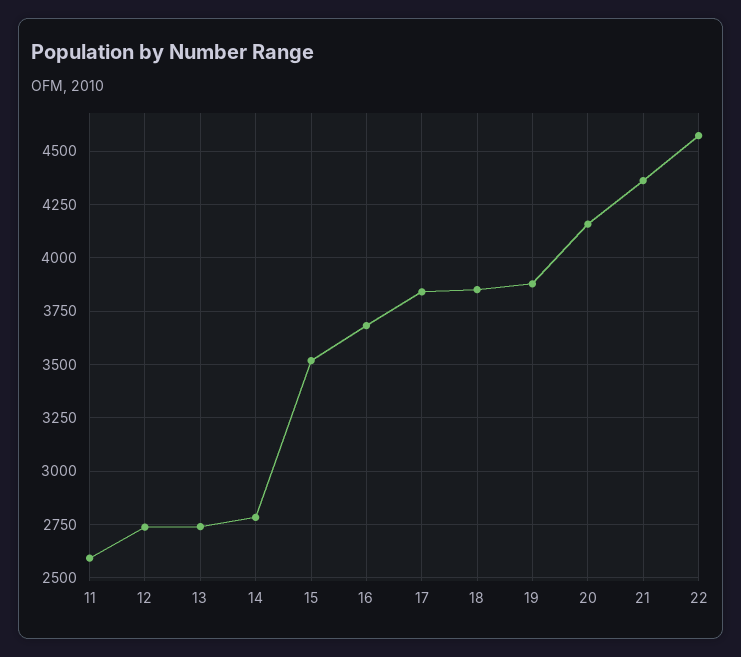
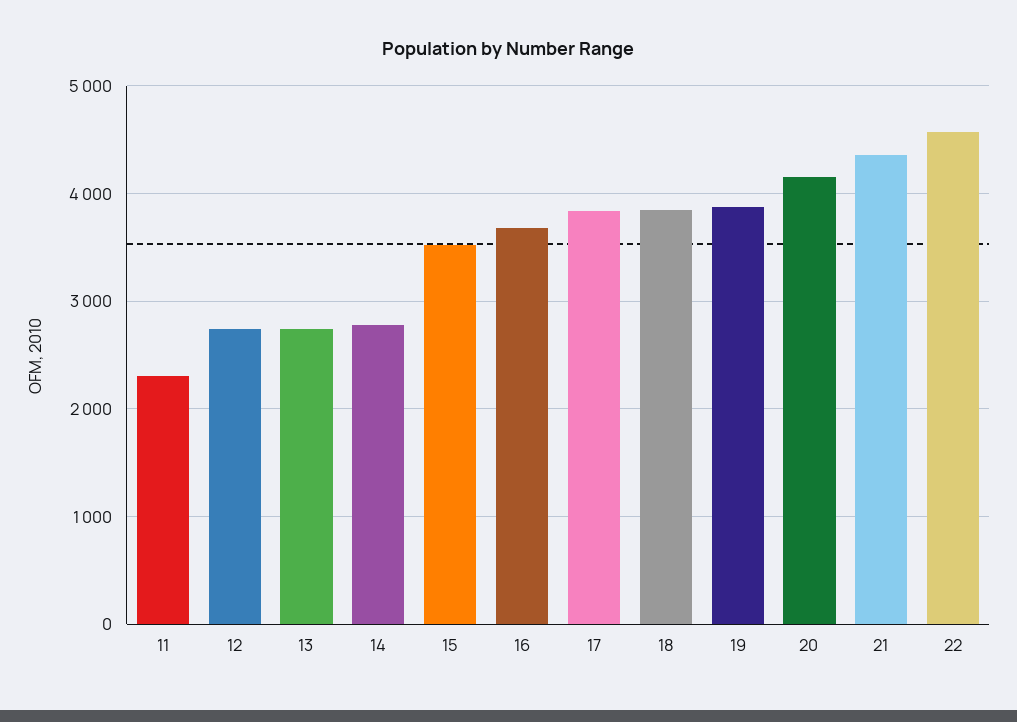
  {
-   "11": 2600,
+   "11": 2300,
    "12": 2750,
    "13": 2750,
    "14": 2800,
    "15": 3500,
    "16": 3700,
    "17": 3850,
    "18": 3850,
    "19": 3900,
    "20": 4150,
    "21": 4350,
    "22": 4550
  }

